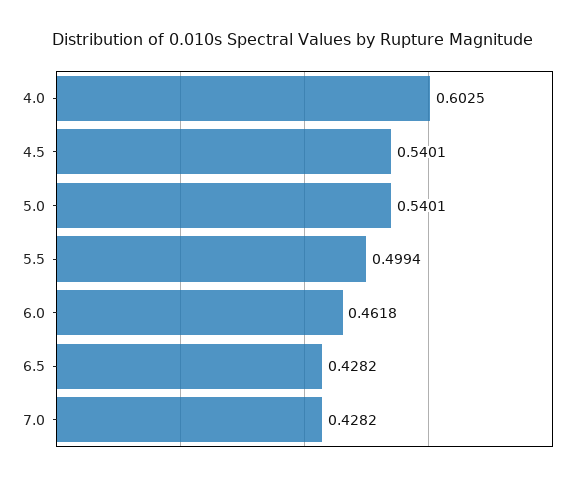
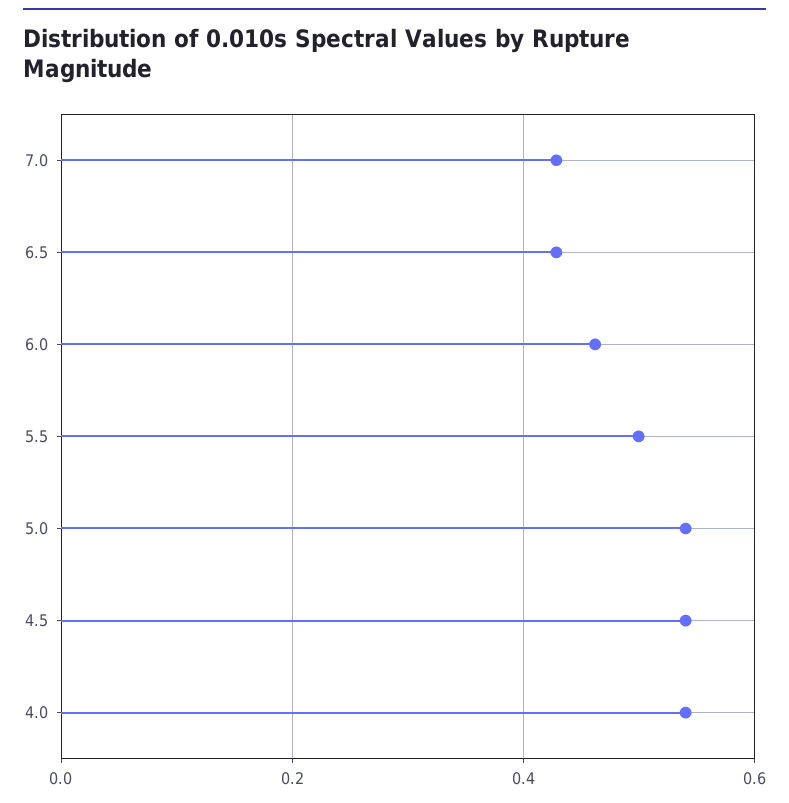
  {
-   "4.0": 0.6025,
+   "4.0": 0.54,
    "4.5": 0.5401,
    "5.0": 0.5401,
    "5.5": 0.4994,
    "6.0": 0.4618,
    "6.5": 0.4282,
    "7.0": 0.4282
  }

